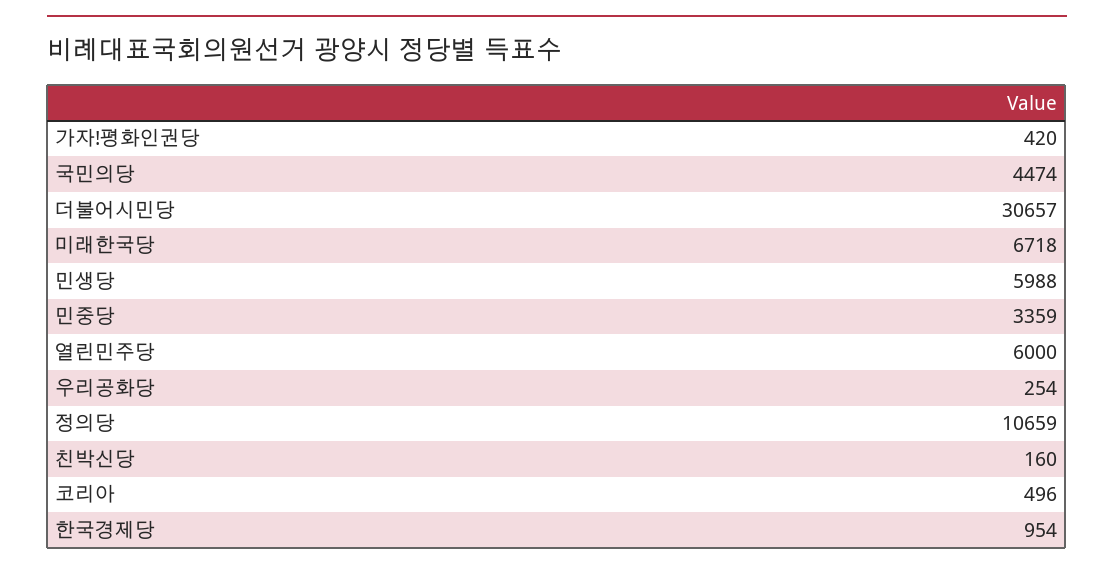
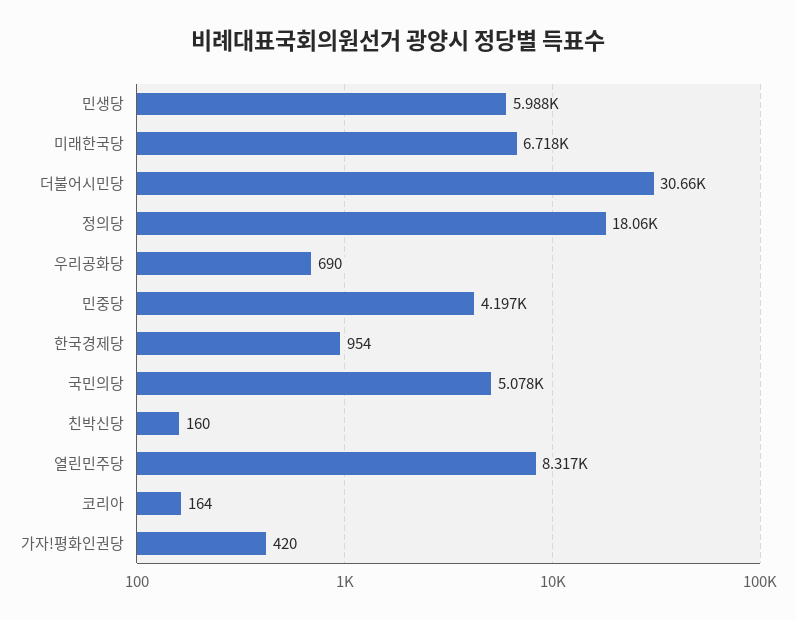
  {
    "가자!평화인권당": 420,
-   "국민의당": 4474,
+   "국민의당": 5078,
    "더불어시민당": 30657,
    "미래한국당": 6718,
    "민생당": 5988,
-   "민중당": 3359,
+   "민중당": 4197,
-   "열린민주당": 6000,
+   "열린민주당": 8317,
-   "우리공화당": 254,
+   "우리공화당": 690,
-   "정의당": 10659,
+   "정의당": 18060,
    "친박신당": 160,
-   "코리아": 496,
+   "코리아": 164,
    "한국경제당": 954
  }

